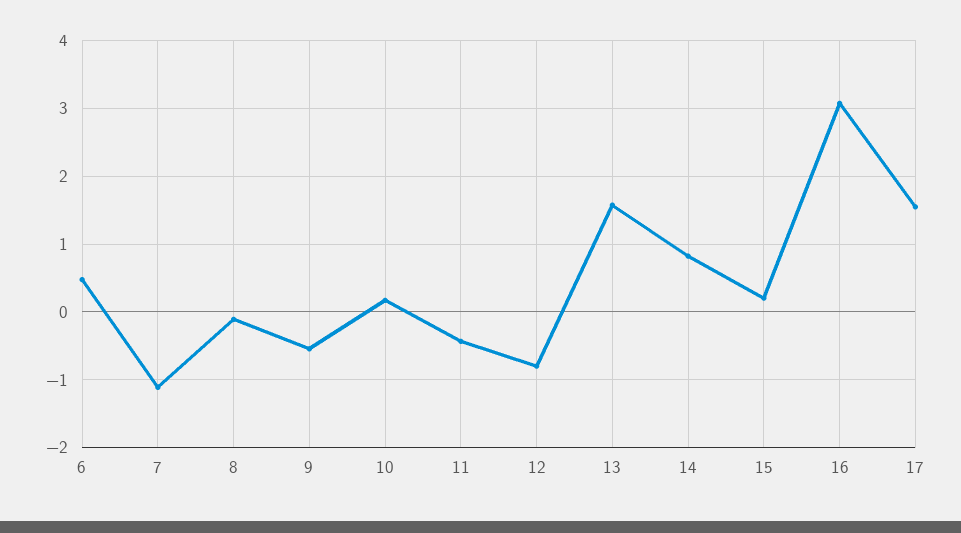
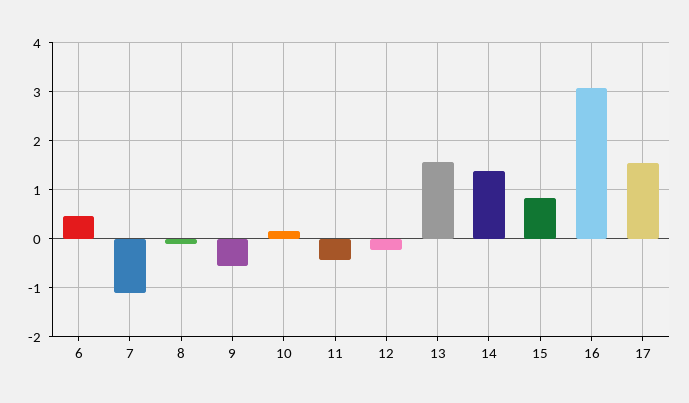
  {
    "6": 0.5,
    "7": -1.1,
    "8": -0.1,
    "9": -0.5,
    "10": 0.2,
    "11": -0.4,
-   "12": -0.8,
+   "12": -0.2,
    "13": 1.6,
-   "14": 0.8,
+   "14": 1.4,
-   "15": 0.2,
+   "15": 0.8,
    "16": 3.1,
    "17": 1.5
  }

